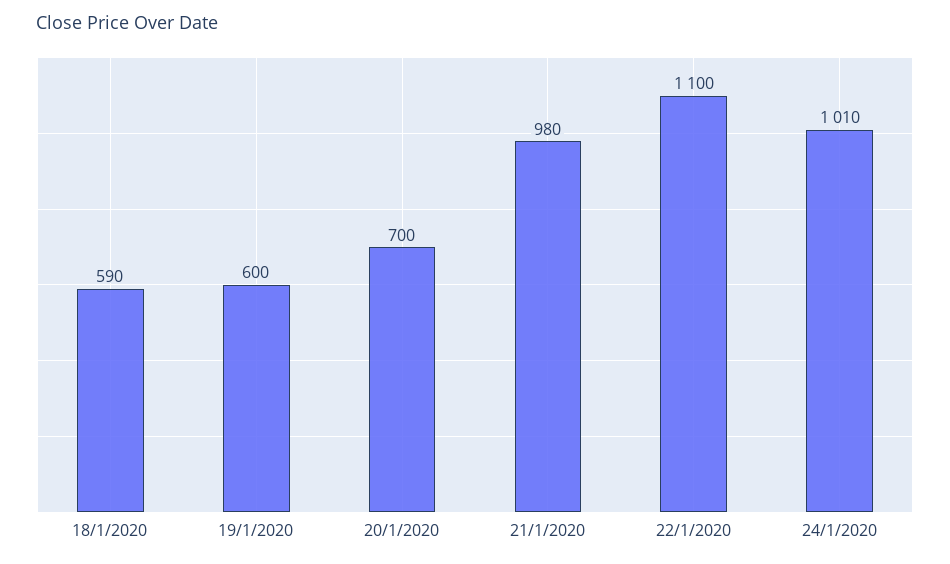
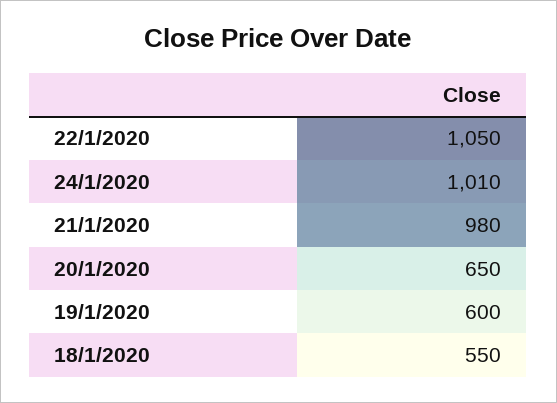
  {
-   "18/1/2020": 590,
+   "18/1/2020": 550,
    "19/1/2020": 600,
-   "20/1/2020": 700,
+   "20/1/2020": 650,
    "21/1/2020": 980,
-   "22/1/2020": 1100,
+   "22/1/2020": 1050,
    "24/1/2020": 1010
  }

